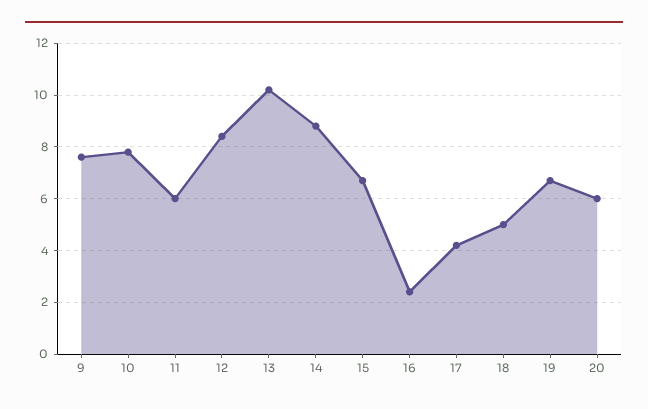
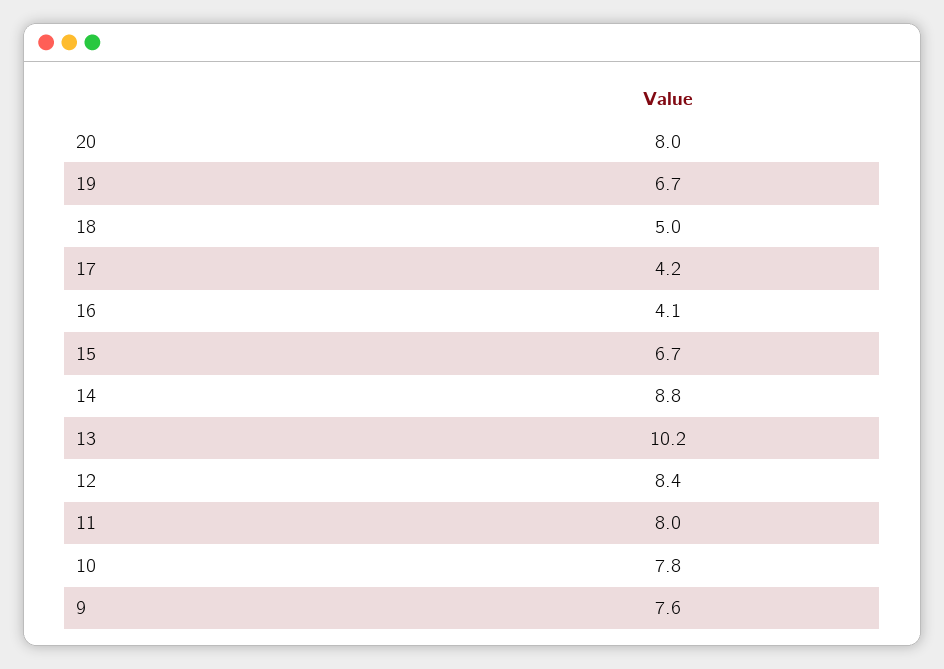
  {
    "9": 7.6,
    "10": 7.8,
-   "11": 6,
+   "11": 8,
    "12": 8.4,
    "13": 10.2,
    "14": 8.8,
    "15": 6.7,
-   "16": 2.5,
+   "16": 4.1,
    "17": 4.2,
    "18": 5,
    "19": 6.7,
-   "20": 6
+   "20": 8
  }

